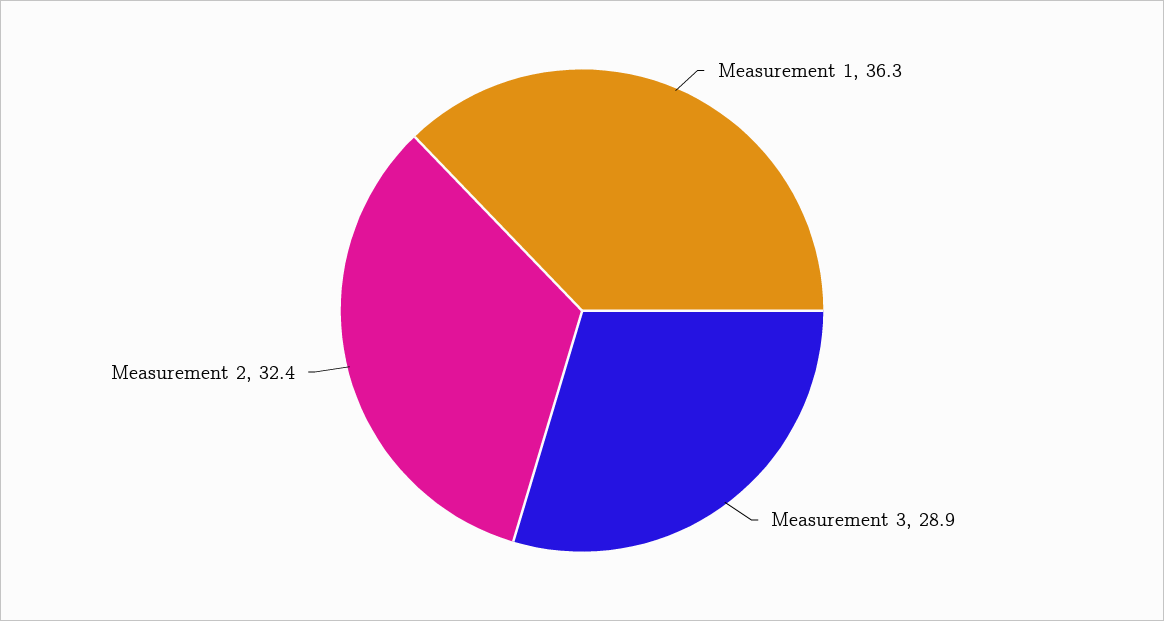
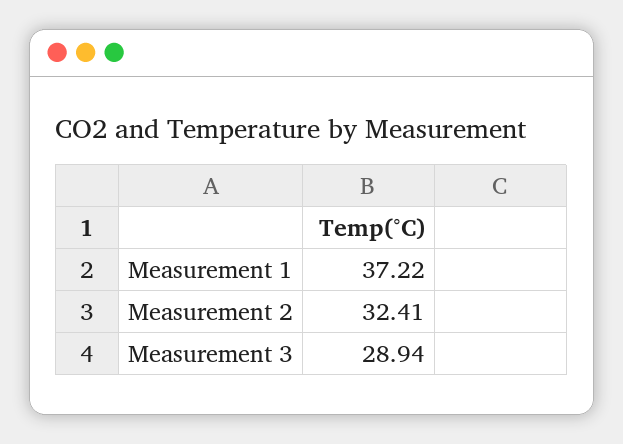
  {
-   "Measurement 1": 36.3,
+   "Measurement 1": 37.22,
    "Measurement 3": 28.94,
    "Measurement 2": 32.41
  }

